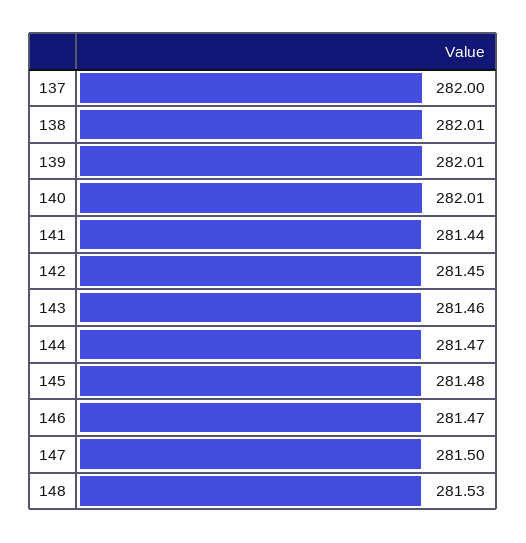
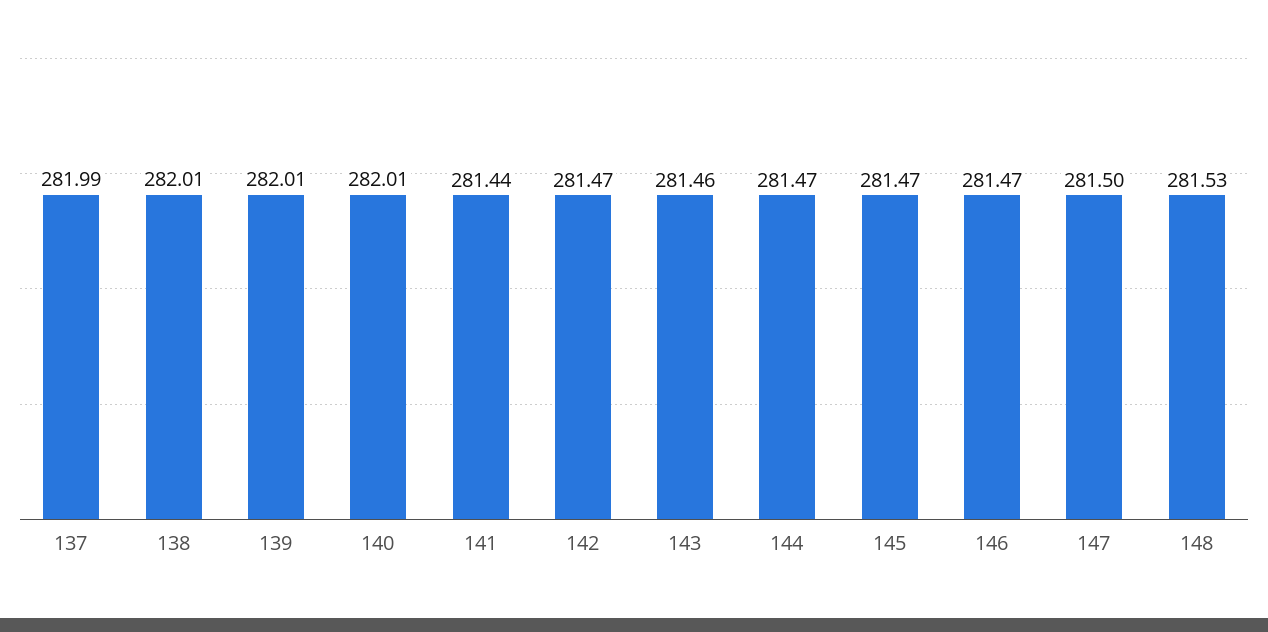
  {
-   "137": 282,
+   "137": 281.99,
    "138": 282.01,
    "139": 282.01,
    "140": 282.01,
    "141": 281.44,
-   "142": 281.45,
+   "142": 281.47,
    "143": 281.46,
    "144": 281.47,
-   "145": 281.48,
+   "145": 281.47,
    "146": 281.47,
    "147": 281.5,
    "148": 281.53
  }

